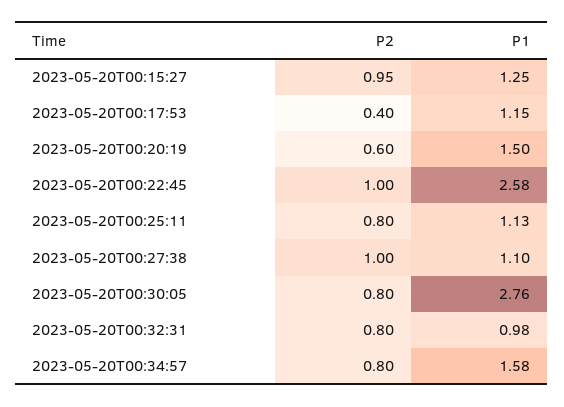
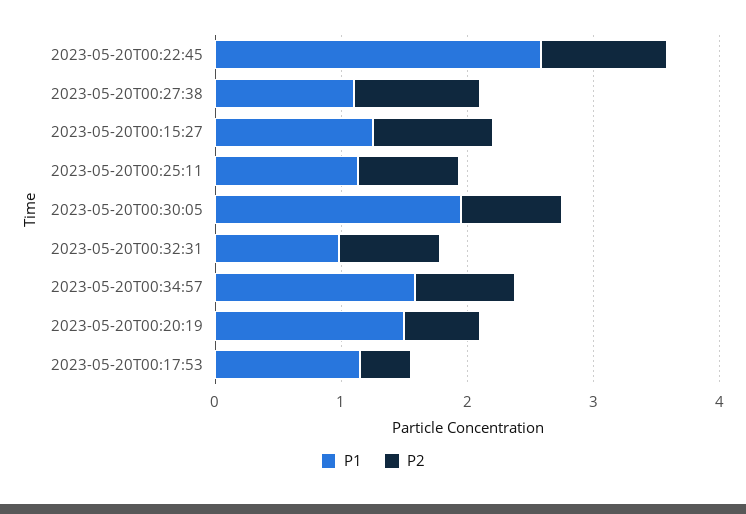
  {
    "P2": {
      "2023-05-20T00:15:27": 0.95,
      "2023-05-20T00:17:53": 0.4,
      "2023-05-20T00:20:19": 0.6,
      "2023-05-20T00:22:45": 1,
      "2023-05-20T00:25:11": 0.8,
      "2023-05-20T00:27:38": 1,
      "2023-05-20T00:30:05": 0.8,
      "2023-05-20T00:32:31": 0.8,
      "2023-05-20T00:34:57": 0.8
    },
    "P1": {
      "2023-05-20T00:15:27": 1.25,
      "2023-05-20T00:17:53": 1.15,
      "2023-05-20T00:20:19": 1.5,
      "2023-05-20T00:22:45": 2.58,
      "2023-05-20T00:25:11": 1.13,
      "2023-05-20T00:27:38": 1.1,
-     "2023-05-20T00:30:05": 2.76,
+     "2023-05-20T00:30:05": 2,
      "2023-05-20T00:32:31": 0.98,
      "2023-05-20T00:34:57": 1.58
    }
  }

